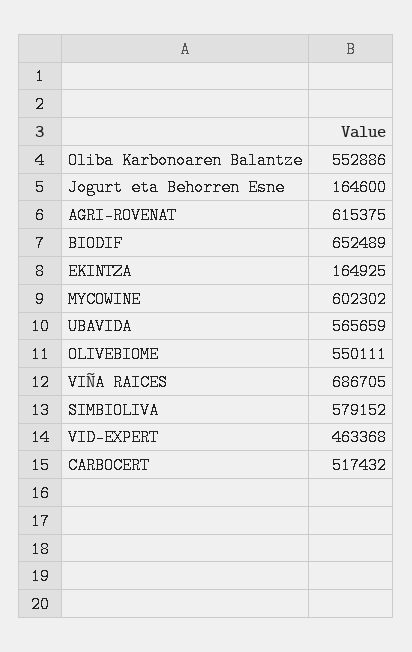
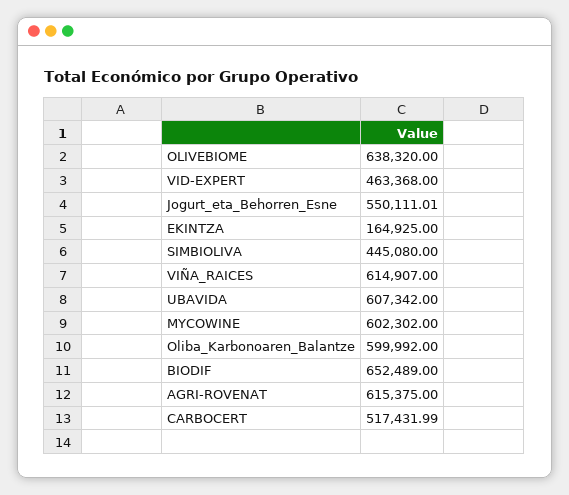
  {
-   "Oliba Karbonoaren Balantze": 552886,
+   "Oliba Karbonoaren Balantze": 599992,
-   "Jogurt eta Behorren Esne": 164600,
+   "Jogurt eta Behorren Esne": 550111.01,
    "AGRI-ROVENAT": 615375,
    "BIODIF": 652489,
    "EKINTZA": 164925,
    "MYCOWINE": 602302,
-   "UBAVIDA": 565659,
+   "UBAVIDA": 607342,
-   "OLIVEBIOME": 550111,
+   "OLIVEBIOME": 638320,
-   "VIÑA RAICES": 686705,
+   "VIÑA RAICES": 614907,
-   "SIMBIOLIVA": 579152,
+   "SIMBIOLIVA": 445080,
    "VID-EXPERT": 463368,
-   "CARBOCERT": 517432
+   "CARBOCERT": 517431.99
  }

